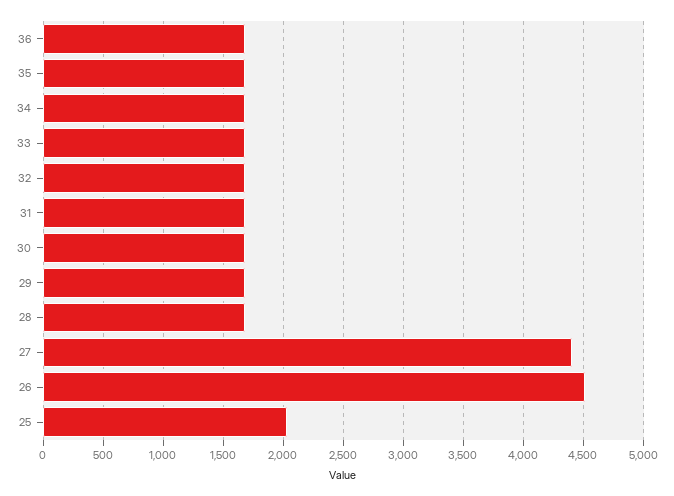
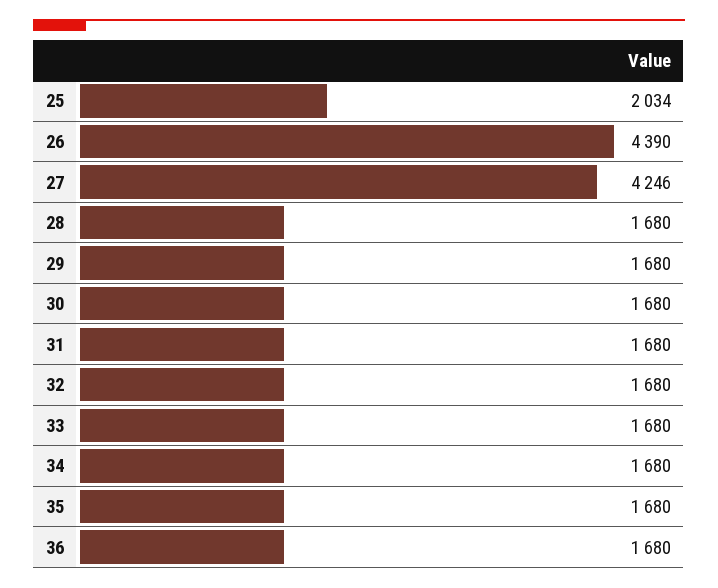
  {
    "36": 1680,
    "35": 1680,
    "34": 1680,
    "33": 1680,
    "32": 1680,
    "31": 1680,
    "30": 1680,
    "29": 1680,
    "28": 1680,
-   "27": 4400,
+   "27": 4246,
-   "26": 4500,
+   "26": 4390,
    "25": 2034
  }

